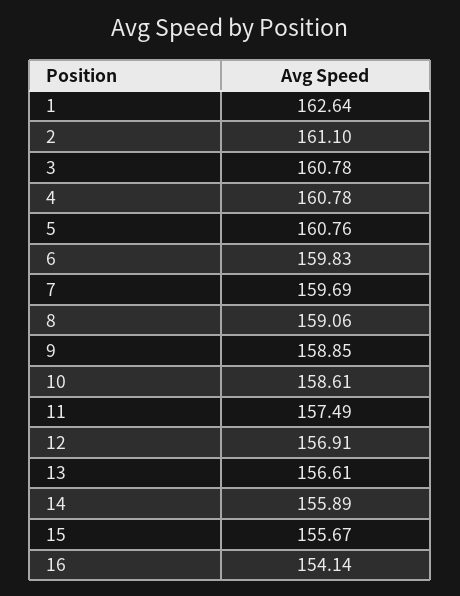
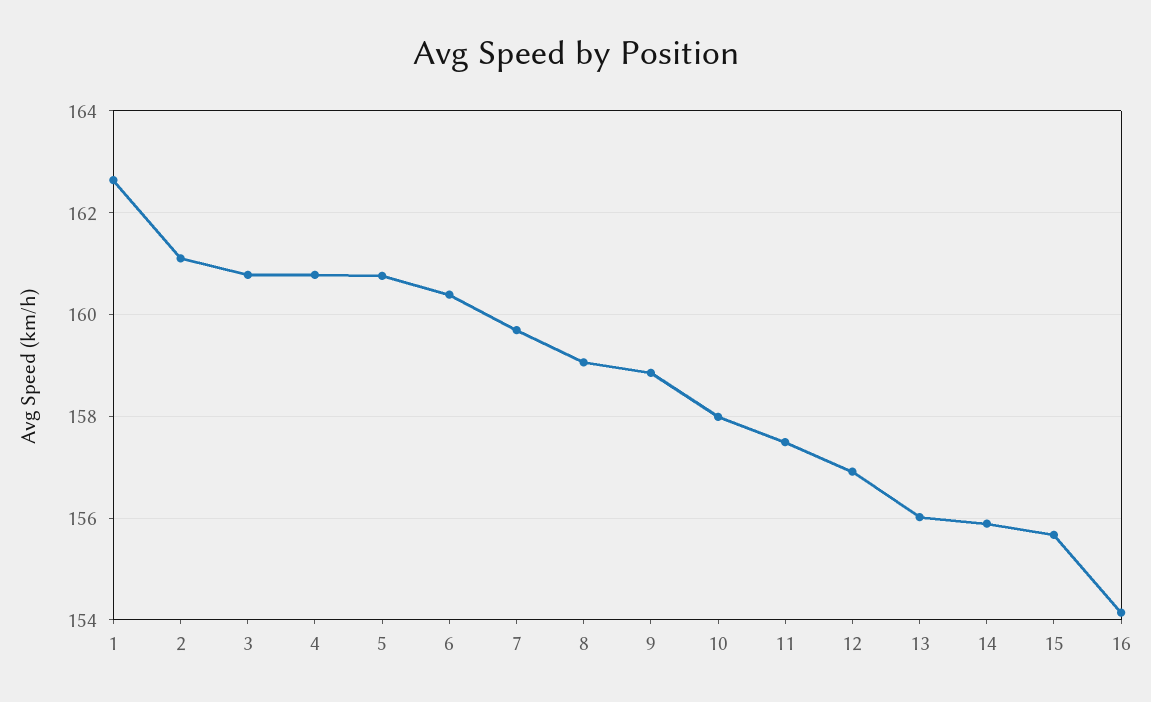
  {
    "1": 162.64,
    "2": 161.1,
    "3": 160.78,
    "4": 160.78,
    "5": 160.76,
-   "6": 159.83,
+   "6": 160.4,
    "7": 159.69,
    "8": 159.06,
    "9": 158.85,
-   "10": 158.61,
+   "10": 158,
    "11": 157.49,
    "12": 156.91,
-   "13": 156.61,
+   "13": 156,
    "14": 155.89,
    "15": 155.67,
    "16": 154.14
  }

